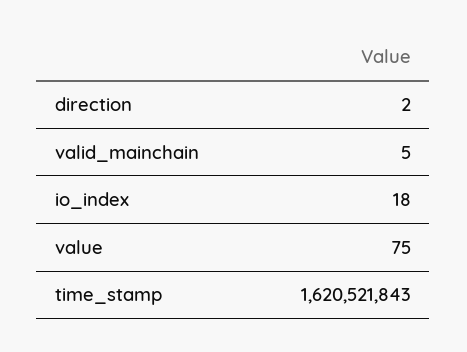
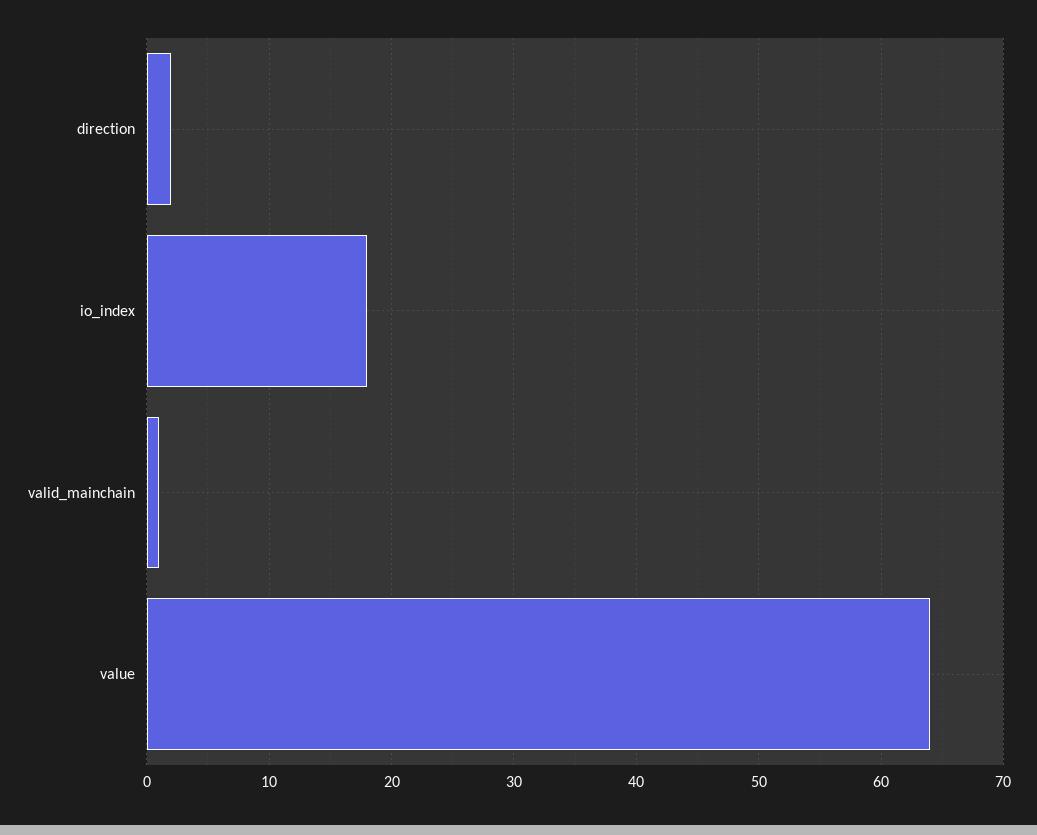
  {
    "direction": 2,
-   "valid_mainchain": 5,
+   "valid_mainchain": 1,
    "io_index": 18,
-   "value": 75,
+   "value": 64
-   "time_stamp": 1620521843
  }

